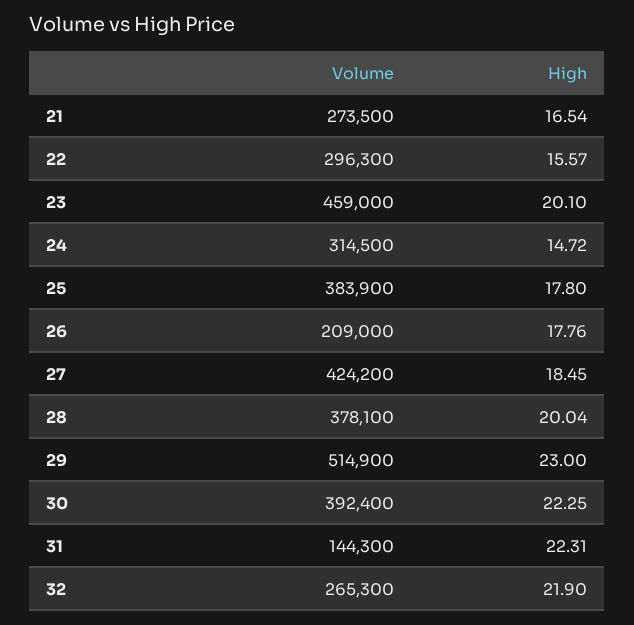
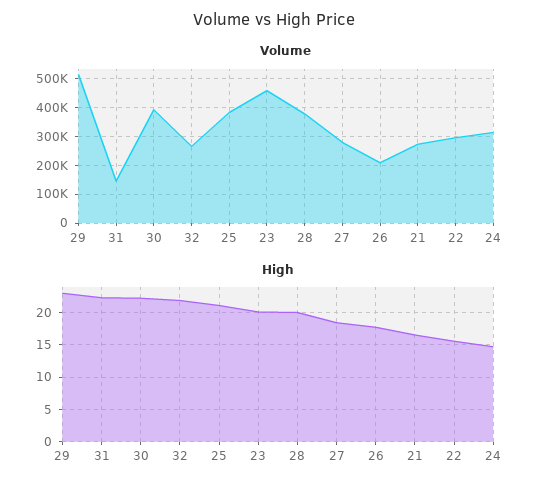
  {
    "Volume": {
      "21": 273500,
      "22": 296300,
      "23": 459000,
      "24": 314500,
      "25": 383900,
      "26": 209000,
-     "27": 424200,
+     "27": 275000,
      "28": 378100,
      "29": 514900,
      "30": 392400,
      "31": 144300,
      "32": 265300
    },
    "High": {
      "21": 16.54,
      "22": 15.57,
      "23": 20.1,
      "24": 14.72,
-     "25": 17.8,
+     "25": 21,
      "26": 17.76,
      "27": 18.45,
      "28": 20.04,
      "29": 23,
      "30": 22.25,
      "31": 22.31,
      "32": 21.9
    }
  }

